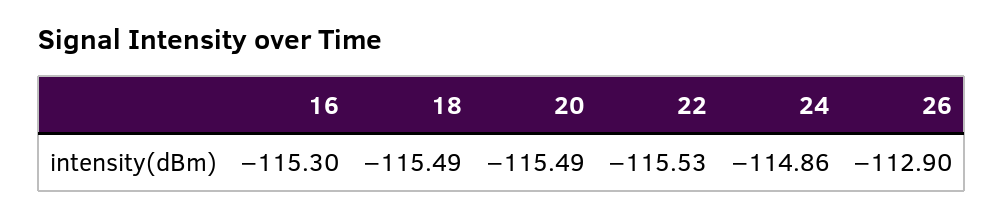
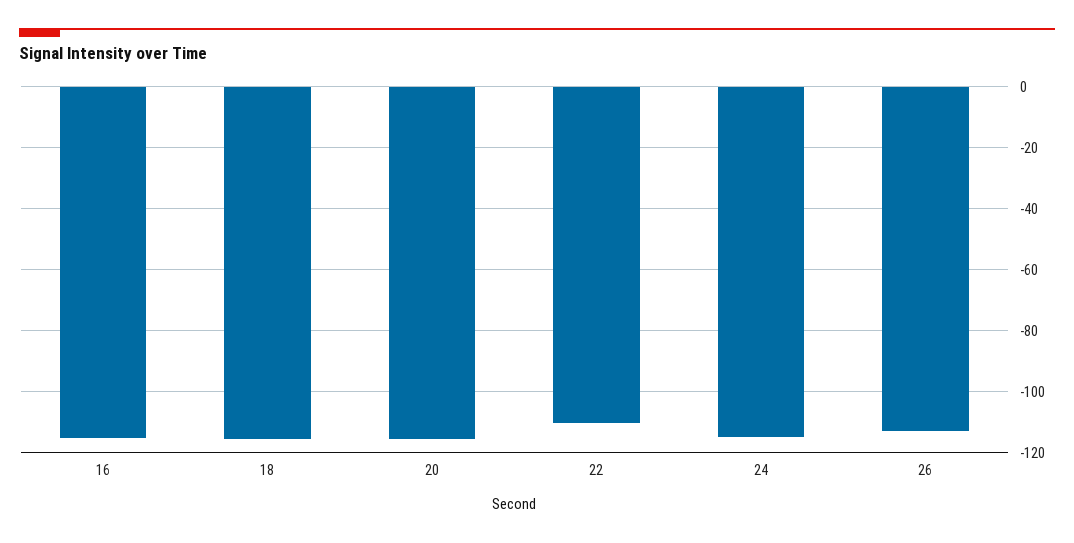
  {
    "16": -115.3,
    "18": -115.49,
    "20": -115.49,
-   "22": -115.53,
+   "22": -110,
    "24": -114.86,
    "26": -112.9
  }

